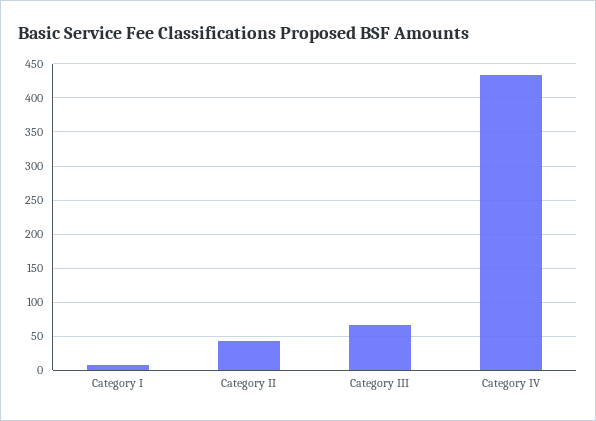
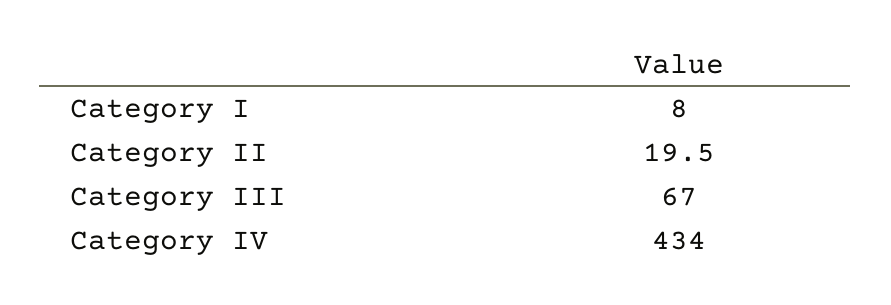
  {
    "Category I": 8,
-   "Category II": 40,
+   "Category II": 19.5,
    "Category III": 67,
    "Category IV": 434
  }

